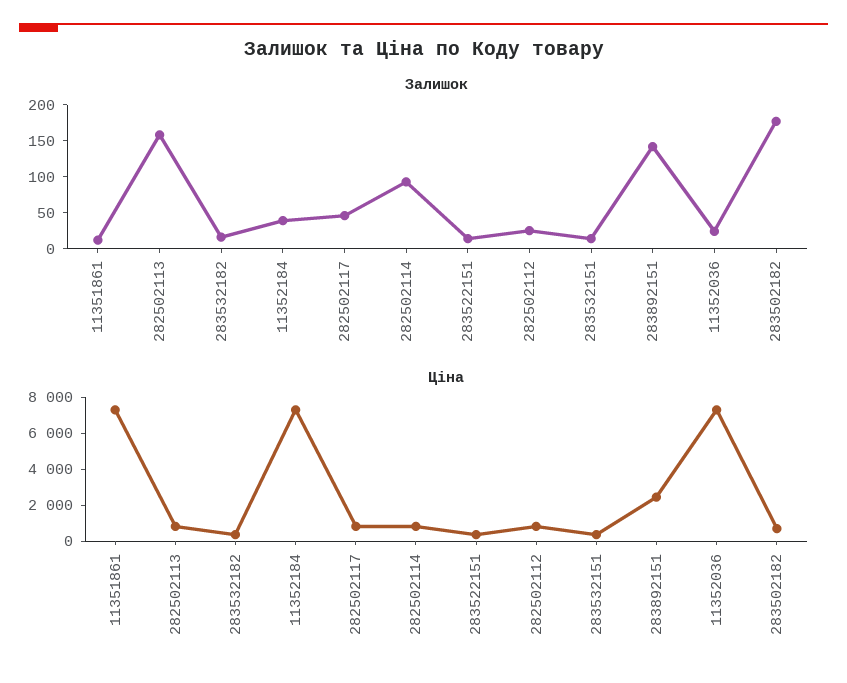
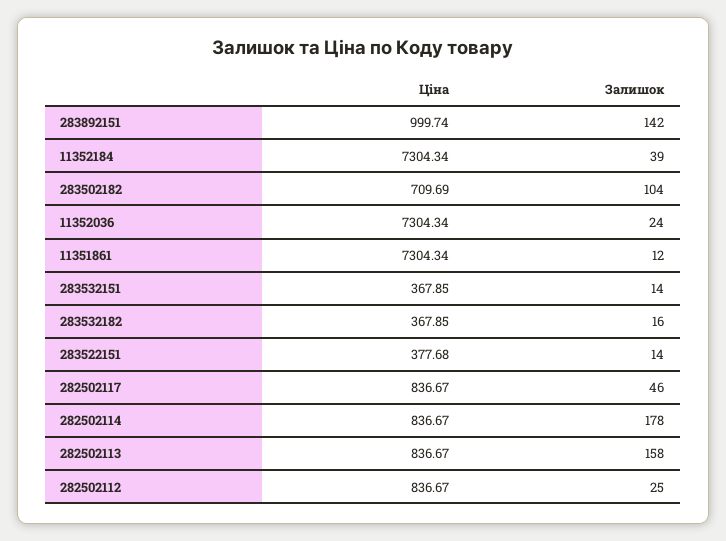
  {
    "Залишок": {
      "11351861": 12,
      "282502113": 158,
      "283532182": 16,
      "11352184": 39,
      "282502117": 46,
-     "282502114": 100,
+     "282502114": 178,
      "283522151": 14,
      "282502112": 25,
      "283532151": 14,
      "283892151": 142,
      "11352036": 24,
-     "283502182": 175
+     "283502182": 104
    },
    "Ціна": {
      "11351861": 7304.34,
      "282502113": 836.67,
      "283532182": 367.85,
      "11352184": 7304.34,
      "282502117": 836.67,
      "282502114": 836.67,
      "283522151": 377.68,
      "282502112": 836.67,
      "283532151": 367.85,
-     "283892151": 2500,
+     "283892151": 999.74,
      "11352036": 7304.34,
      "283502182": 709.69
    }
  }

